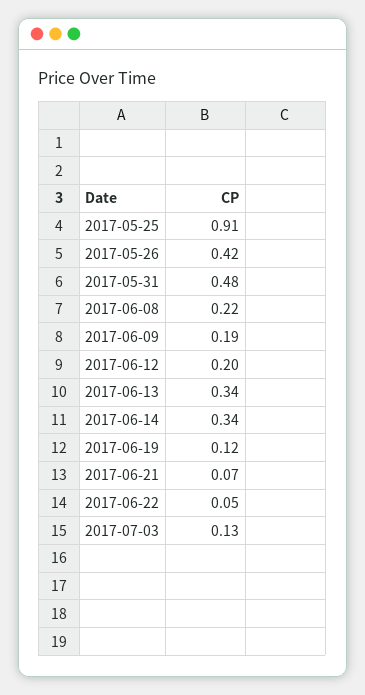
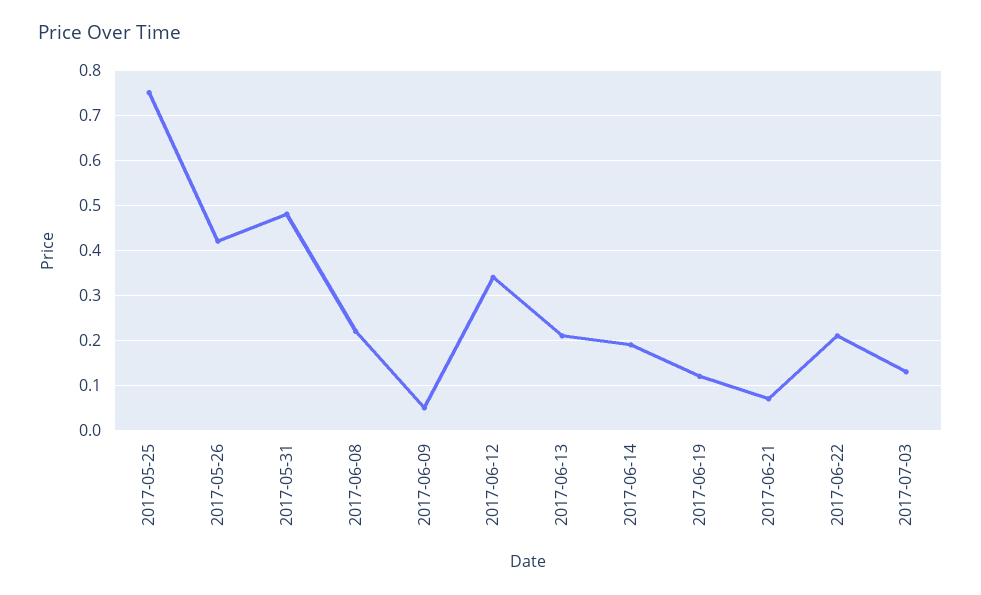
  {
-   "2017-05-25": 0.91,
+   "2017-05-25": 0.75,
    "2017-05-26": 0.42,
    "2017-05-31": 0.48,
    "2017-06-08": 0.22,
-   "2017-06-09": 0.19,
+   "2017-06-09": 0.05,
-   "2017-06-12": 0.2,
+   "2017-06-12": 0.35,
-   "2017-06-13": 0.34,
+   "2017-06-13": 0.2,
-   "2017-06-14": 0.34,
+   "2017-06-14": 0.2,
    "2017-06-19": 0.12,
    "2017-06-21": 0.07,
-   "2017-06-22": 0.05,
+   "2017-06-22": 0.2,
    "2017-07-03": 0.13
  }

